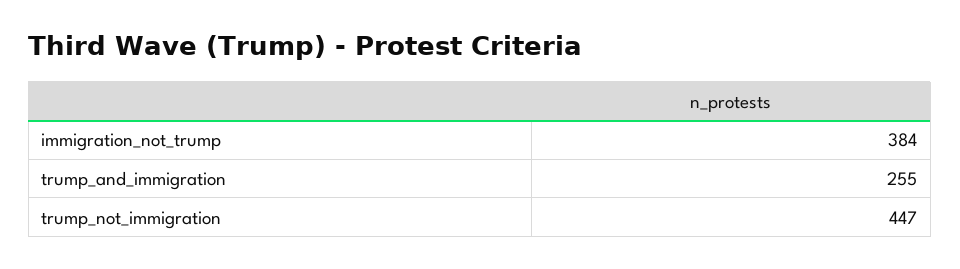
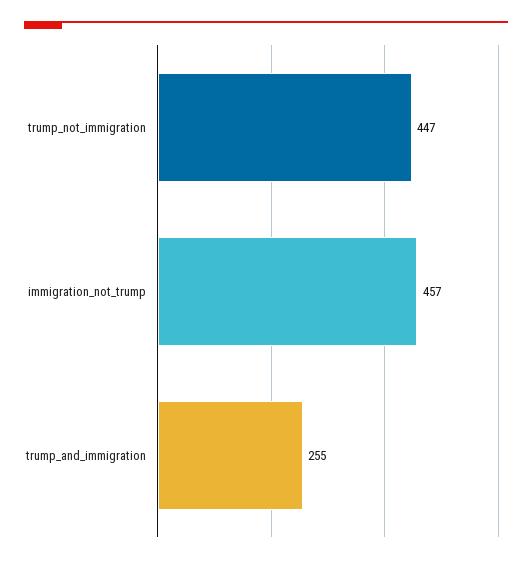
  {
-   "immigration_not_trump": 384,
+   "immigration_not_trump": 457,
    "trump_and_immigration": 255,
    "trump_not_immigration": 447
  }

